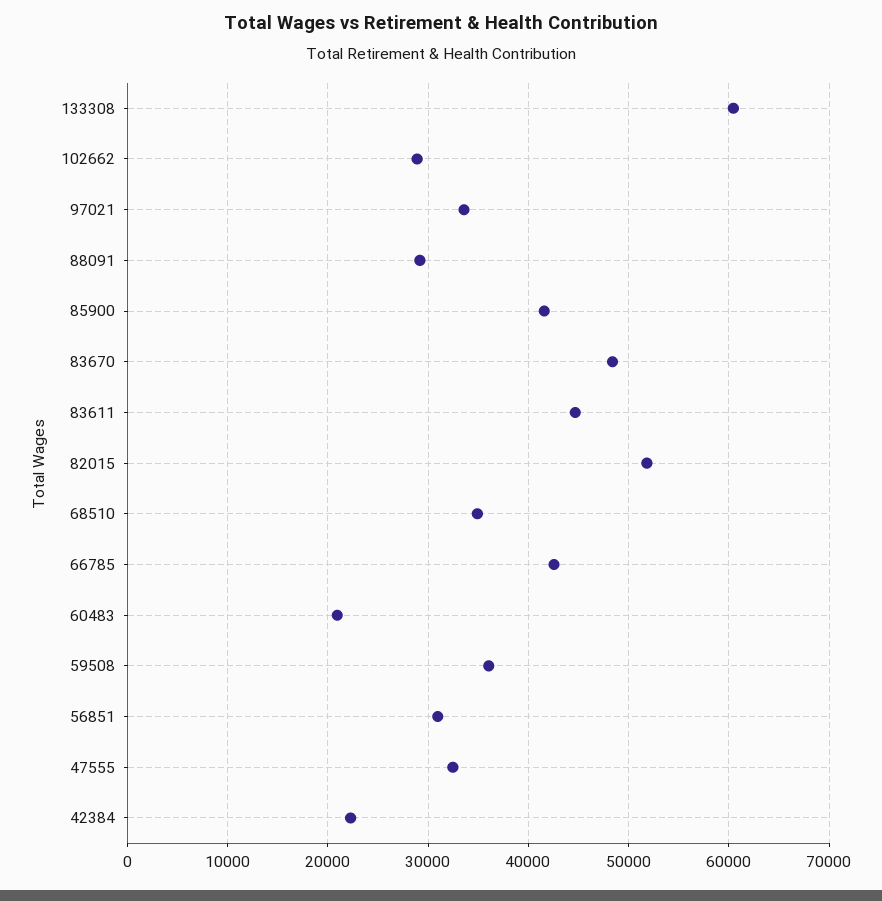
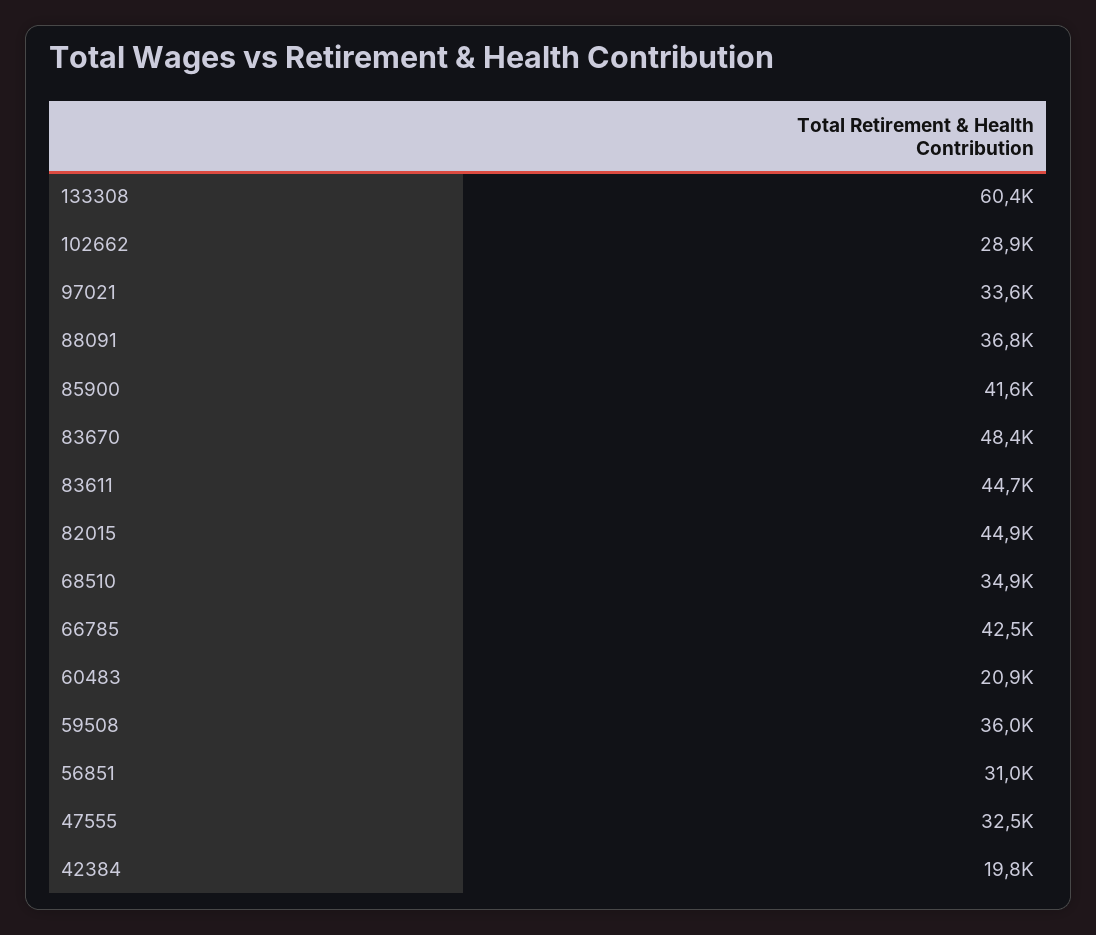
  {
    "133308": 60400,
    "102662": 28900,
    "97021": 33600,
-   "88091": 29000,
+   "88091": 36800,
    "85900": 41600,
    "83670": 48400,
    "83611": 44700,
-   "82015": 52000,
+   "82015": 44900,
    "68510": 34900,
    "66785": 42500,
    "60483": 20900,
    "59508": 36000,
    "56851": 31000,
    "47555": 32500,
-   "42384": 22000
+   "42384": 19800
  }

